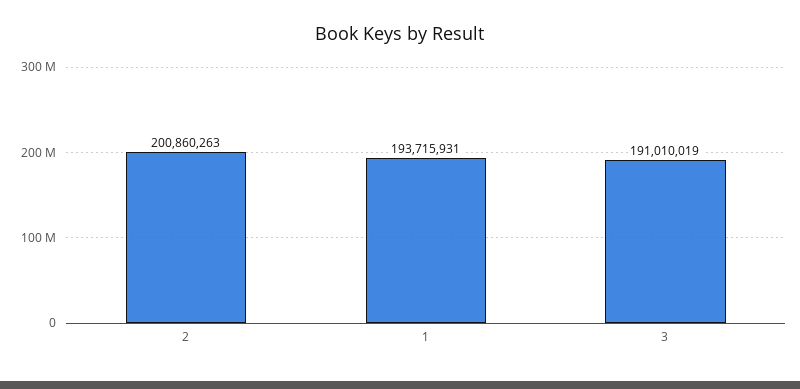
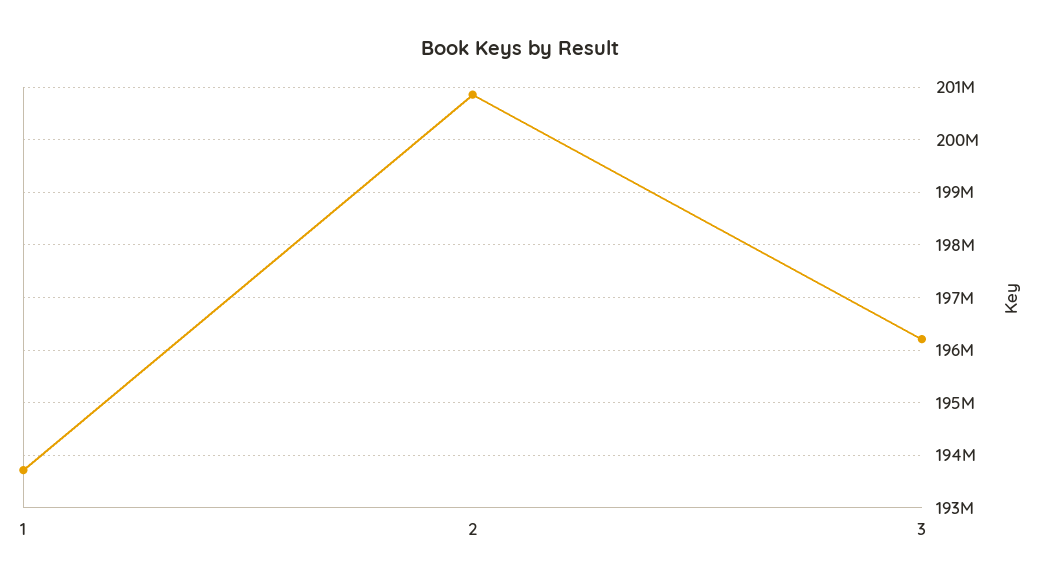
  {
    "2": 200860263,
    "1": 193715931,
-   "3": 191010019
+   "3": 196200000
  }

